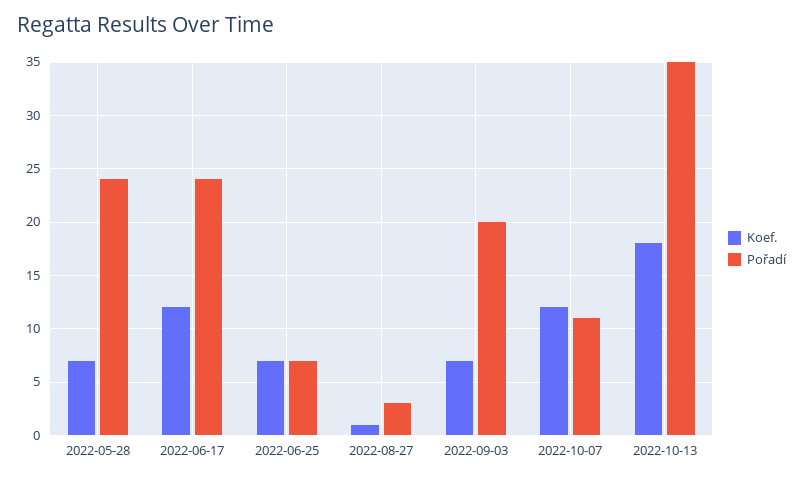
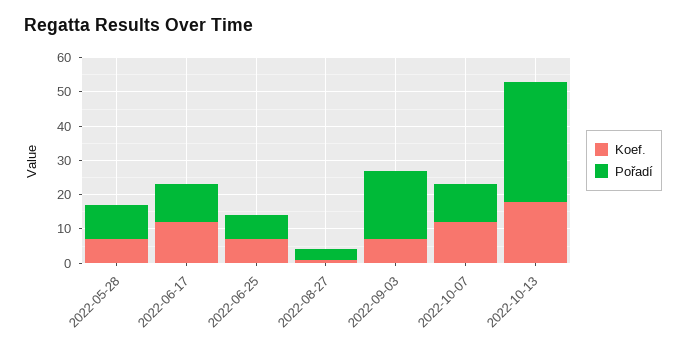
  {
    "Koef.": {
      "2022-05-28": 7,
      "2022-06-17": 12,
      "2022-06-25": 7,
      "2022-08-27": 1,
      "2022-09-03": 7,
      "2022-10-07": 12,
      "2022-10-13": 18
    },
    "Pořadí": {
-     "2022-05-28": 24,
+     "2022-05-28": 10,
-     "2022-06-17": 24,
+     "2022-06-17": 10,
      "2022-06-25": 7,
      "2022-08-27": 3,
      "2022-09-03": 20,
      "2022-10-07": 11,
      "2022-10-13": 35
    }
  }

